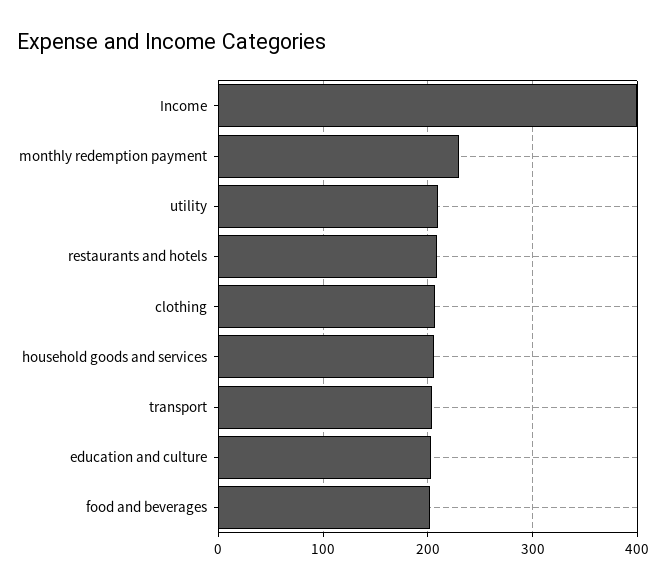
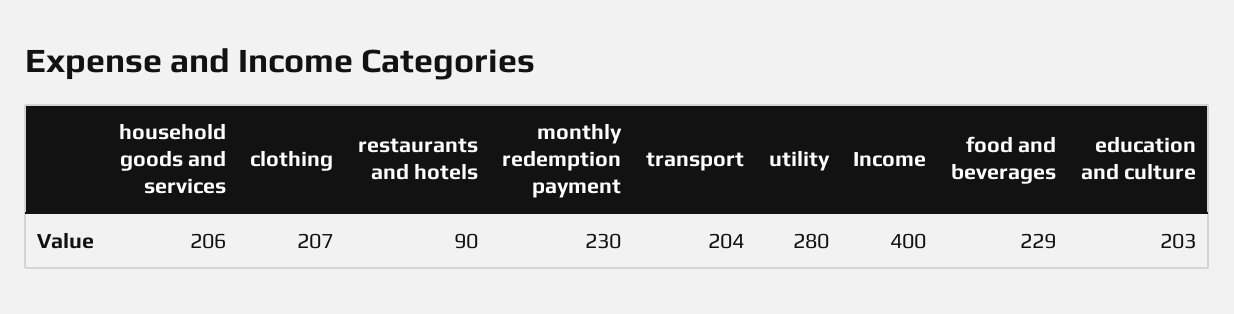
  {
    "Income": 400,
    "monthly redemption payment": 230,
-   "utility": 210,
+   "utility": 280,
-   "restaurants and hotels": 210,
+   "restaurants and hotels": 90,
    "clothing": 207,
    "household goods and services": 206,
    "transport": 204,
    "education and culture": 203,
-   "food and beverages": 200
+   "food and beverages": 229
  }

